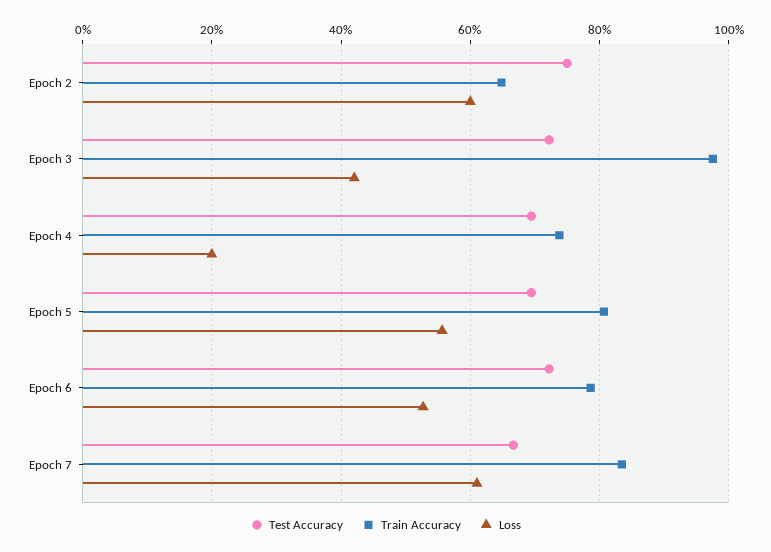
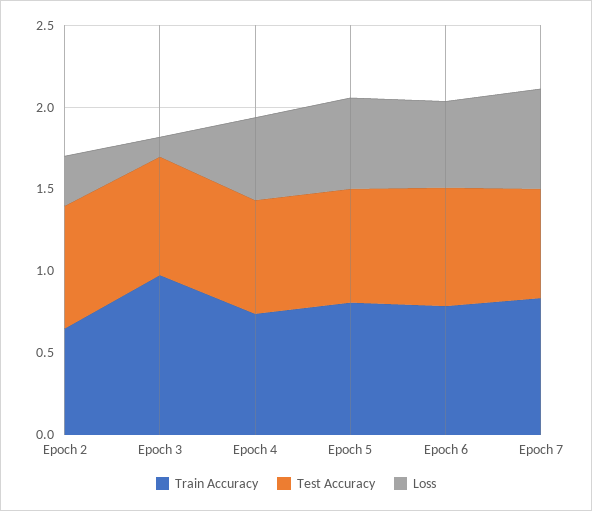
  {
    "Test Accuracy": {
      "Epoch 2": 0.76,
      "Epoch 3": 0.72,
      "Epoch 4": 0.7,
      "Epoch 5": 0.7,
      "Epoch 6": 0.72,
      "Epoch 7": 0.66
    },
    "Train Accuracy": {
      "Epoch 2": 0.64,
      "Epoch 3": 0.98,
      "Epoch 4": 0.74,
      "Epoch 5": 0.8,
      "Epoch 6": 0.78,
      "Epoch 7": 0.84
    },
    "Loss": {
-     "Epoch 2": 0.6,
+     "Epoch 2": 0.3,
-     "Epoch 3": 0.42,
+     "Epoch 3": 0.1,
-     "Epoch 4": 0.2,
+     "Epoch 4": 0.5,
      "Epoch 5": 0.56,
      "Epoch 6": 0.52,
      "Epoch 7": 0.62
    }
  }

